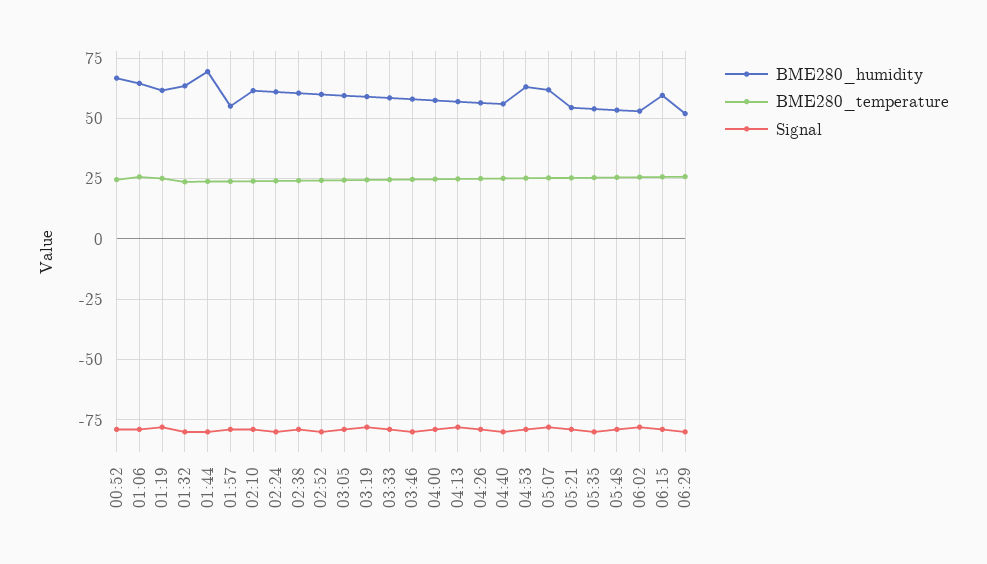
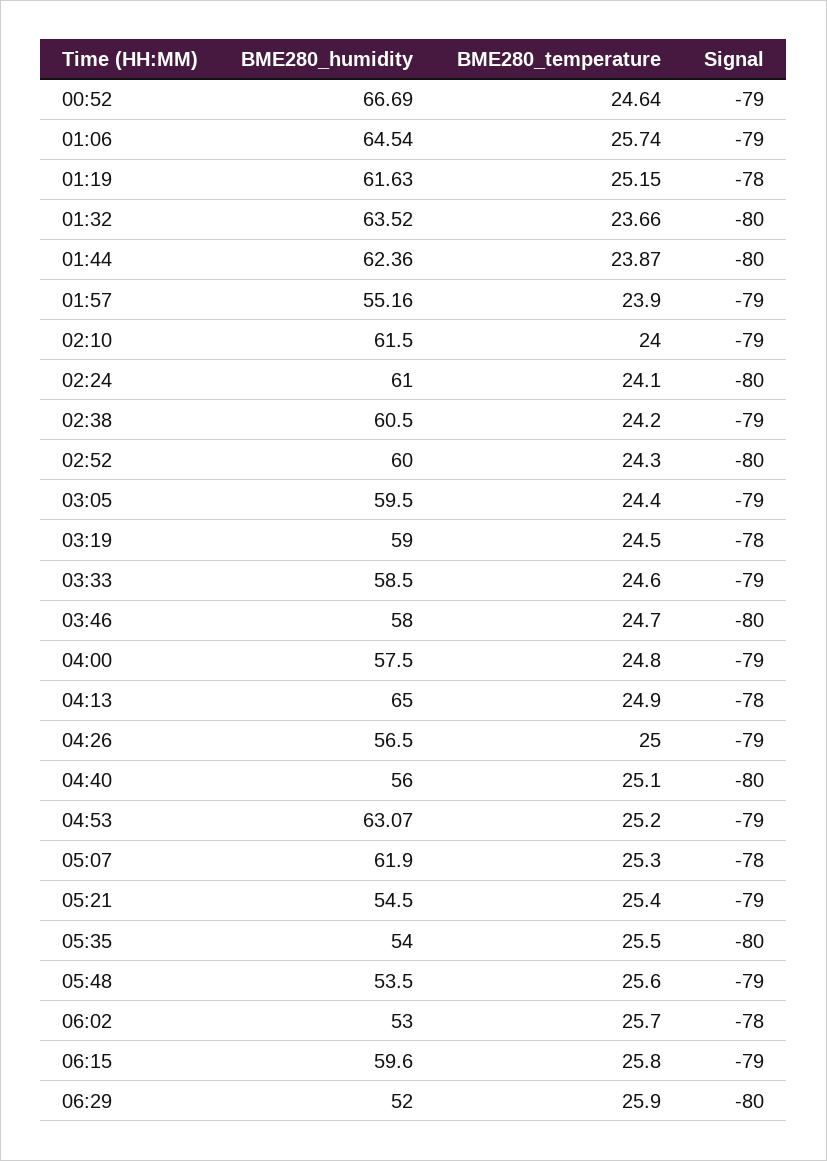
  {
    "BME280_humidity": {
      "00:52": 66.69,
      "01:06": 64.54,
      "01:19": 61.63,
      "01:32": 63.52,
-     "01:44": 70,
+     "01:44": 62.36,
      "01:57": 55.16,
      "02:10": 61.5,
      "02:24": 61,
      "02:38": 60.5,
      "02:52": 60,
      "03:05": 59.5,
      "03:19": 59,
      "03:33": 58.5,
      "03:46": 58,
      "04:00": 57.5,
-     "04:13": 57.5,
+     "04:13": 65,
      "04:26": 56.5,
      "04:40": 56,
      "04:53": 63.07,
      "05:07": 61.9,
      "05:21": 54.5,
      "05:35": 54,
      "05:48": 53.5,
      "06:02": 53,
      "06:15": 59.6,
      "06:29": 52
    },
    "BME280_temperature": {
      "00:52": 24.64,
      "01:06": 25.74,
      "01:19": 25.15,
      "01:32": 23.66,
      "01:44": 23.87,
      "01:57": 23.9,
      "02:10": 24,
      "02:24": 24.1,
      "02:38": 24.2,
      "02:52": 24.3,
      "03:05": 24.4,
      "03:19": 24.5,
      "03:33": 24.6,
      "03:46": 24.7,
      "04:00": 24.8,
      "04:13": 24.9,
      "04:26": 25,
      "04:40": 25.1,
      "04:53": 25.2,
      "05:07": 25.3,
      "05:21": 25.4,
      "05:35": 25.5,
      "05:48": 25.6,
      "06:02": 25.7,
      "06:15": 25.8,
      "06:29": 25.9
    },
    "Signal": {
      "00:52": -79,
      "01:06": -79,
      "01:19": -78,
      "01:32": -80,
      "01:44": -80,
      "01:57": -79,
      "02:10": -79,
      "02:24": -80,
      "02:38": -79,
      "02:52": -80,
      "03:05": -79,
      "03:19": -78,
      "03:33": -79,
      "03:46": -80,
      "04:00": -79,
      "04:13": -78,
      "04:26": -79,
      "04:40": -80,
      "04:53": -79,
      "05:07": -78,
      "05:21": -79,
      "05:35": -80,
      "05:48": -79,
      "06:02": -78,
      "06:15": -79,
      "06:29": -80
    }
  }

